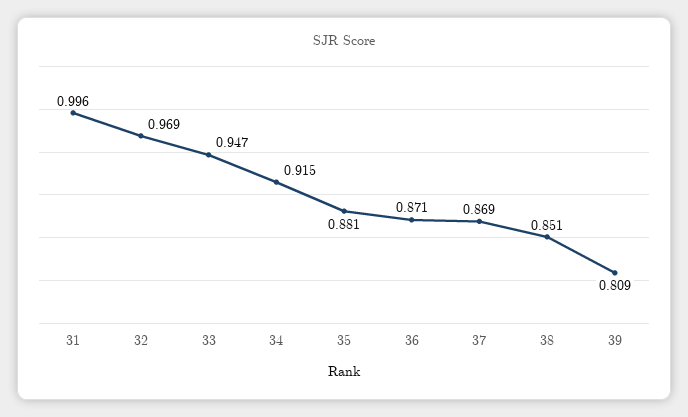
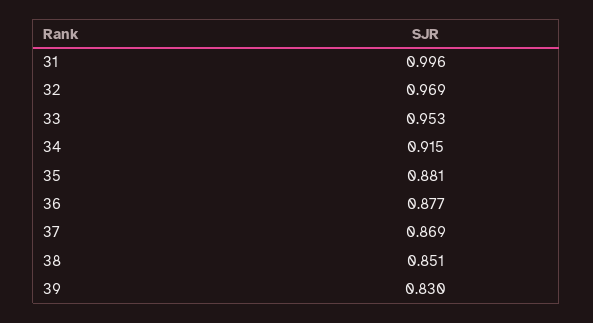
  {
    "31": 0.996,
    "32": 0.969,
-   "33": 0.947,
+   "33": 0.953,
    "34": 0.915,
    "35": 0.881,
-   "36": 0.871,
+   "36": 0.877,
    "37": 0.869,
    "38": 0.851,
-   "39": 0.809
+   "39": 0.83
  }

